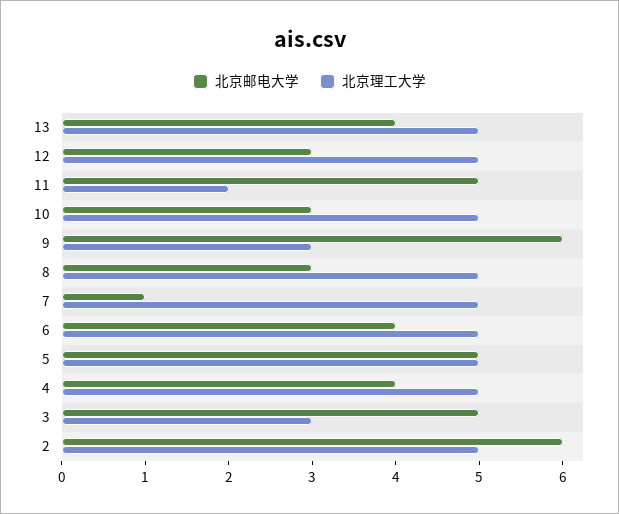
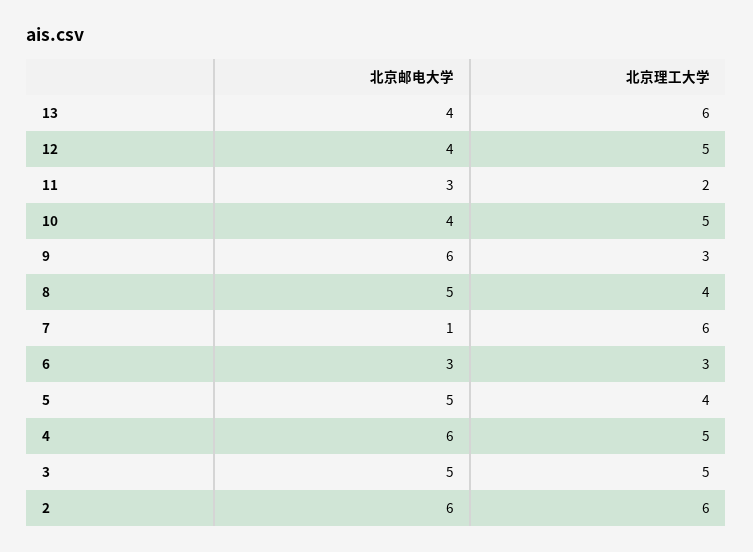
  {
    "北京邮电大学": {
      "13": 4,
-     "12": 3,
+     "12": 4,
-     "11": 5,
+     "11": 3,
-     "10": 3,
+     "10": 4,
      "9": 6,
-     "8": 3,
+     "8": 5,
      "7": 1,
-     "6": 4,
+     "6": 3,
      "5": 5,
-     "4": 4,
+     "4": 6,
      "3": 5,
      "2": 6
    },
    "北京理工大学": {
-     "13": 5,
+     "13": 6,
      "12": 5,
      "11": 2,
      "10": 5,
      "9": 3,
-     "8": 5,
+     "8": 4,
-     "7": 5,
+     "7": 6,
-     "6": 5,
+     "6": 3,
-     "5": 5,
+     "5": 4,
      "4": 5,
-     "3": 3,
+     "3": 5,
-     "2": 5
+     "2": 6
    }
  }

